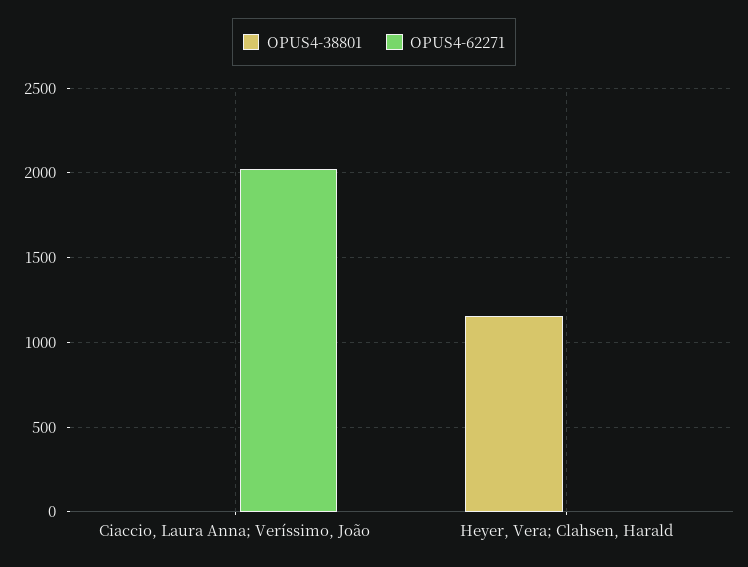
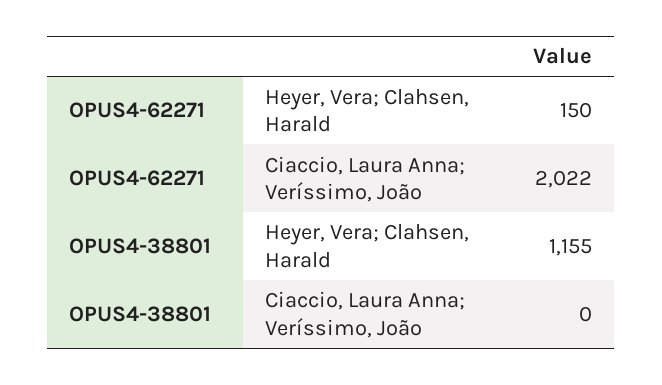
  {
    "OPUS4-38801": {
      "Ciaccio, Laura Anna; Veríssimo, João": 0,
      "Heyer, Vera; Clahsen, Harald": 1155
    },
    "OPUS4-62271": {
      "Ciaccio, Laura Anna; Veríssimo, João": 2022,
-     "Heyer, Vera; Clahsen, Harald": 0
+     "Heyer, Vera; Clahsen, Harald": 150
    }
  }

